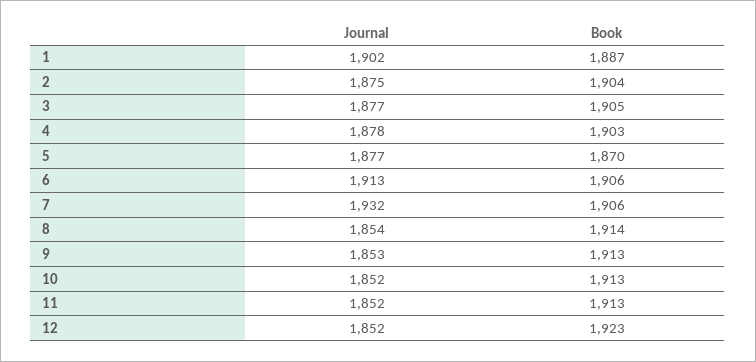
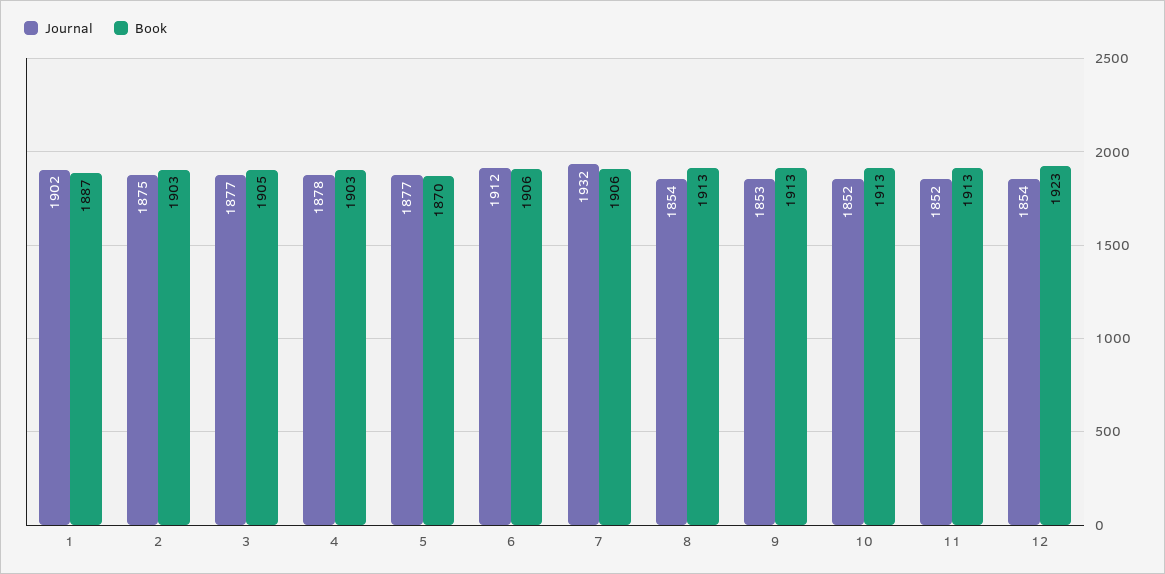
  {
    "Journal": {
      "1": 1902,
      "2": 1875,
      "3": 1877,
      "4": 1878,
      "5": 1877,
-     "6": 1913,
+     "6": 1912,
      "7": 1932,
      "8": 1854,
      "9": 1853,
      "10": 1852,
      "11": 1852,
-     "12": 1852
+     "12": 1854
    },
    "Book": {
      "1": 1887,
-     "2": 1904,
+     "2": 1903,
      "3": 1905,
      "4": 1903,
      "5": 1870,
      "6": 1906,
      "7": 1906,
-     "8": 1914,
+     "8": 1913,
      "9": 1913,
      "10": 1913,
      "11": 1913,
      "12": 1923
    }
  }

